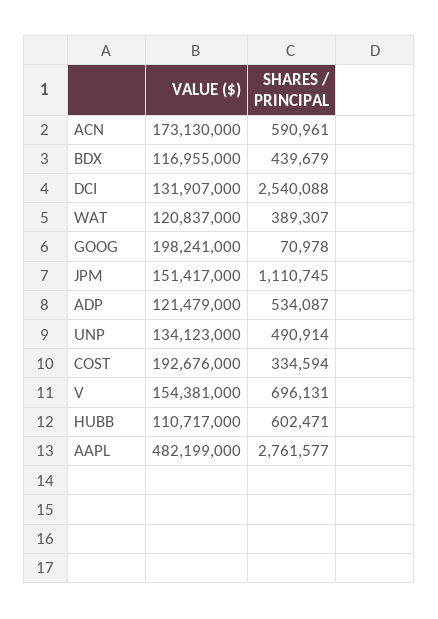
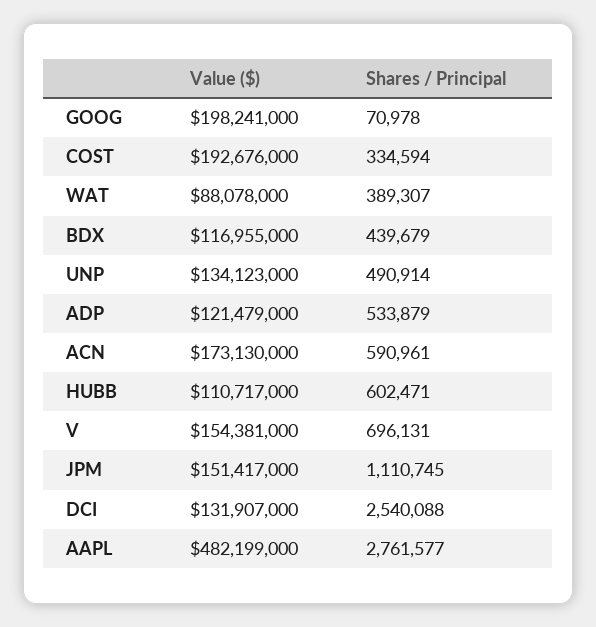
  {
    "VALUE ($)": {
      "ACN": 173130000,
      "BDX": 116955000,
      "DCI": 131907000,
-     "WAT": 120837000,
+     "WAT": 88078000,
      "GOOG": 198241000,
      "JPM": 151417000,
      "ADP": 121479000,
      "UNP": 134123000,
      "COST": 192676000,
      "V": 154381000,
      "HUBB": 110717000,
      "AAPL": 482199000
    },
    "SHARES / PRINCIPAL": {
      "ACN": 590961,
      "BDX": 439679,
      "DCI": 2540088,
      "WAT": 389307,
      "GOOG": 70978,
      "JPM": 1110745,
-     "ADP": 534087,
+     "ADP": 533879,
      "UNP": 490914,
      "COST": 334594,
      "V": 696131,
      "HUBB": 602471,
      "AAPL": 2761577
    }
  }

